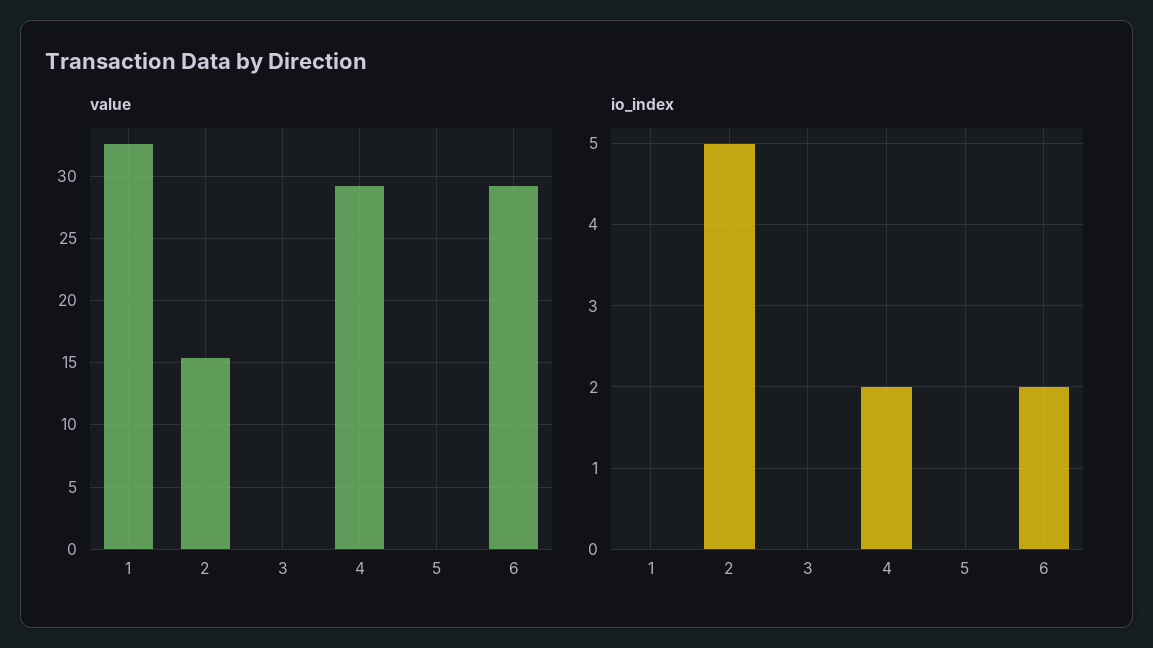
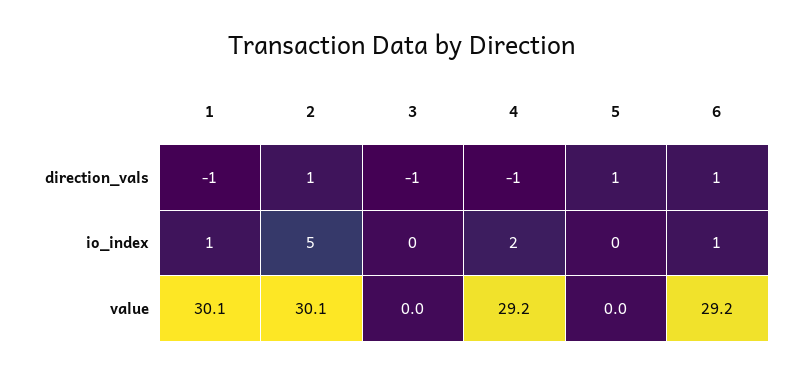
  {
    "value": {
-     "1": 32.5,
+     "1": 30.1,
-     "2": 15.5,
+     "2": 30.1,
      "3": 0,
      "4": 29.2,
      "5": 0,
      "6": 29.2
    },
    "io_index": {
-     "1": 0,
+     "1": 1,
      "2": 5,
      "3": 0,
      "4": 2,
      "5": 0,
-     "6": 2
+     "6": 1
-   }
+   },
+   "direction_vals": {
+     "1": -1,
+     "2": 1,
+     "3": -1,
+     "4": -1,
+     "5": 1,
+     "6": 1
+   }
  }

